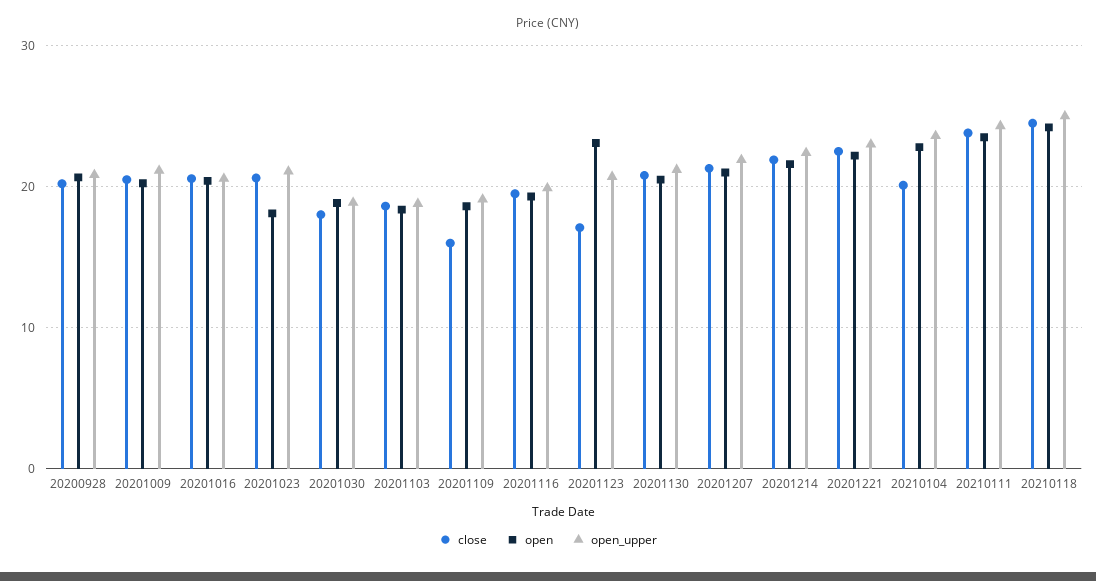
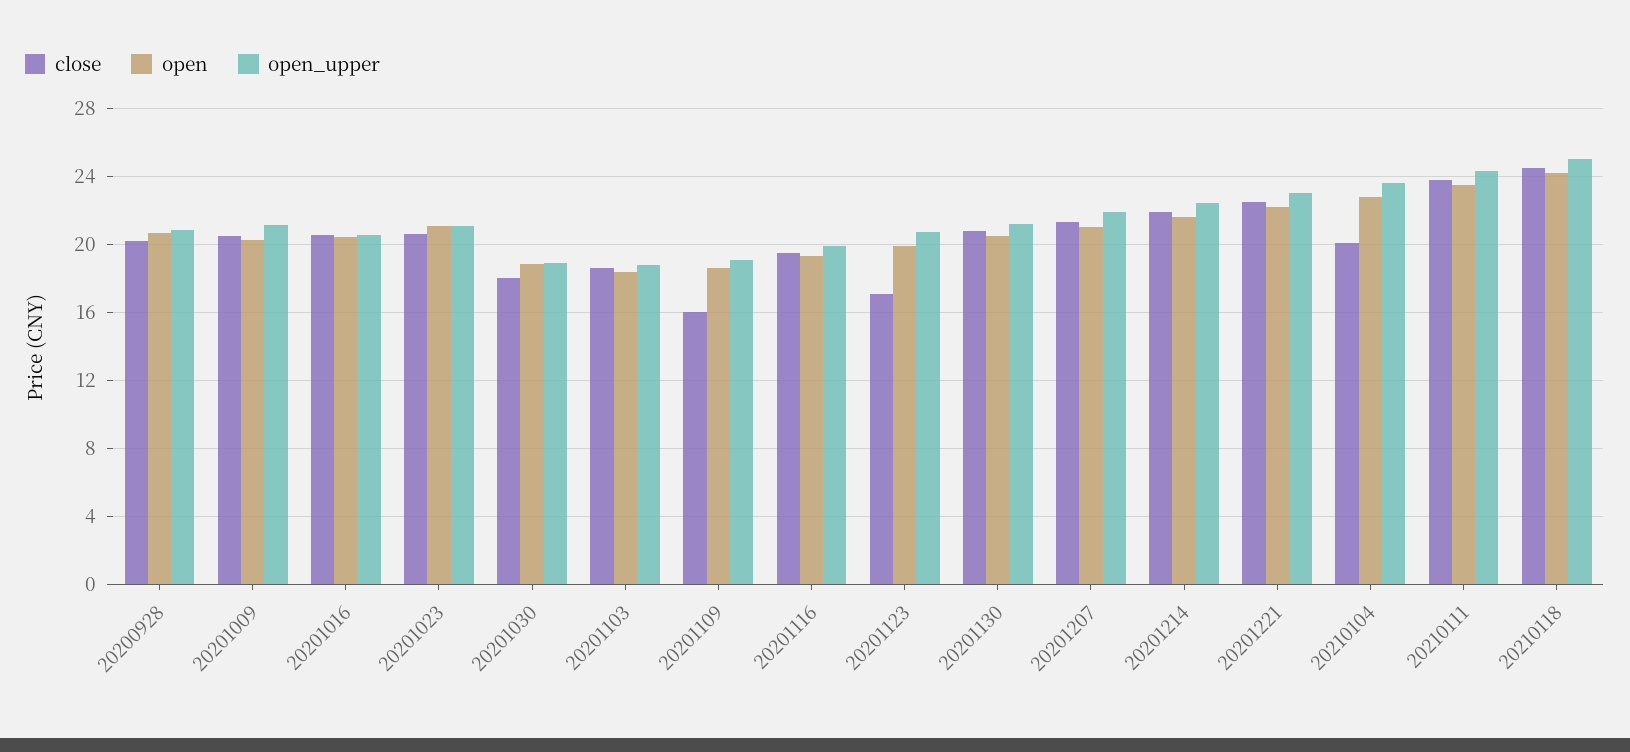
  {
    "close": {
      "20200928": 20,
      "20201009": 20.5,
      "20201016": 20.5,
      "20201023": 20.5,
      "20201030": 18,
      "20201103": 18.5,
      "20201109": 16,
      "20201116": 19.5,
      "20201123": 17,
      "20201130": 21,
      "20201207": 21.5,
      "20201214": 22,
      "20201221": 22.5,
      "20210104": 20,
      "20210111": 24,
      "20210118": 24.5
    },
    "open": {
      "20200928": 20.5,
      "20201009": 20,
      "20201016": 20.5,
-     "20201023": 18,
+     "20201023": 21,
      "20201030": 19,
      "20201103": 18.5,
      "20201109": 18.5,
      "20201116": 19.5,
-     "20201123": 23,
+     "20201123": 20,
      "20201130": 20.5,
      "20201207": 21,
      "20201214": 21.5,
      "20201221": 22,
      "20210104": 23,
      "20210111": 23.5,
      "20210118": 24
    },
    "open_upper": {
      "20200928": 21,
      "20201009": 21,
      "20201016": 20.5,
      "20201023": 21,
      "20201030": 19,
      "20201103": 19,
      "20201109": 19,
      "20201116": 20,
      "20201123": 20.5,
      "20201130": 21,
      "20201207": 22,
      "20201214": 22.5,
      "20201221": 23,
      "20210104": 23.5,
      "20210111": 24.5,
      "20210118": 25
    }
  }

